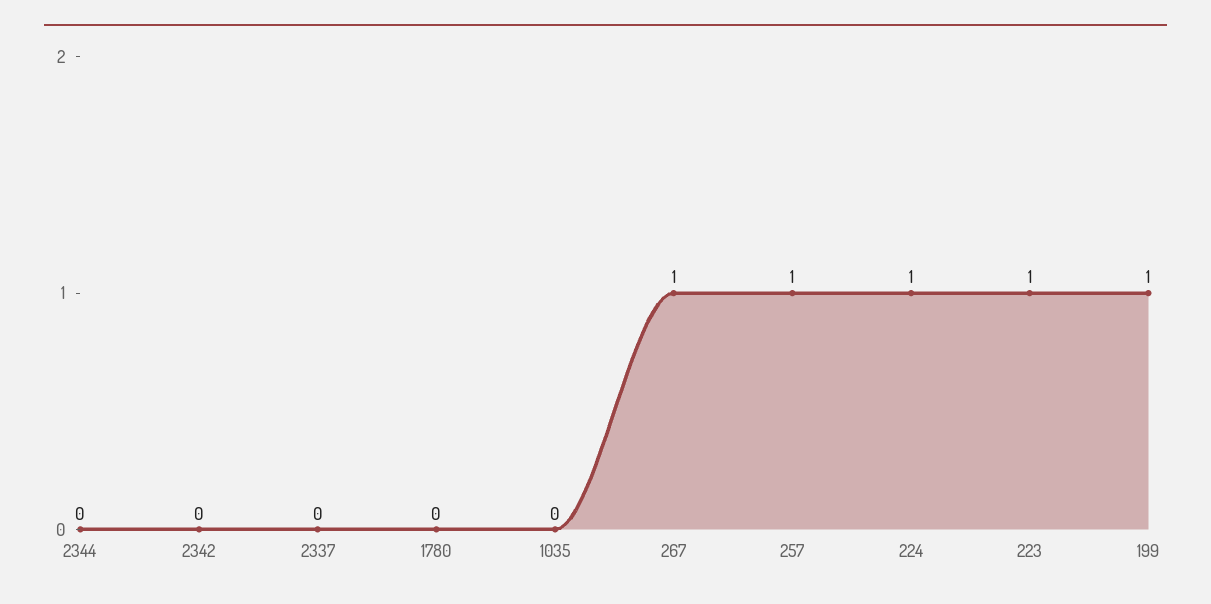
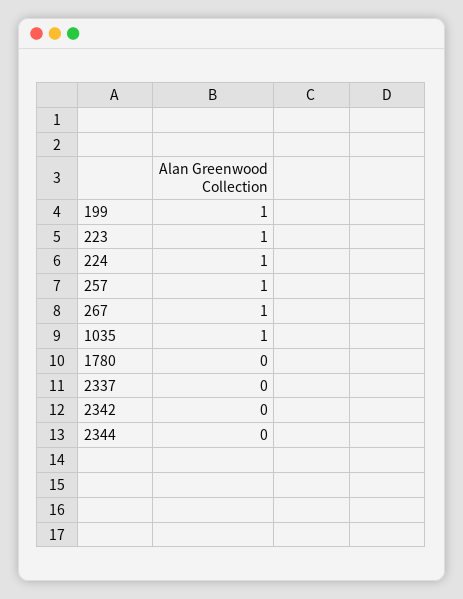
  {
    "2344": 0,
    "2342": 0,
    "2337": 0,
    "1780": 0,
-   "1035": 0,
+   "1035": 1,
    "267": 1,
    "257": 1,
    "224": 1,
    "223": 1,
    "199": 1
  }

